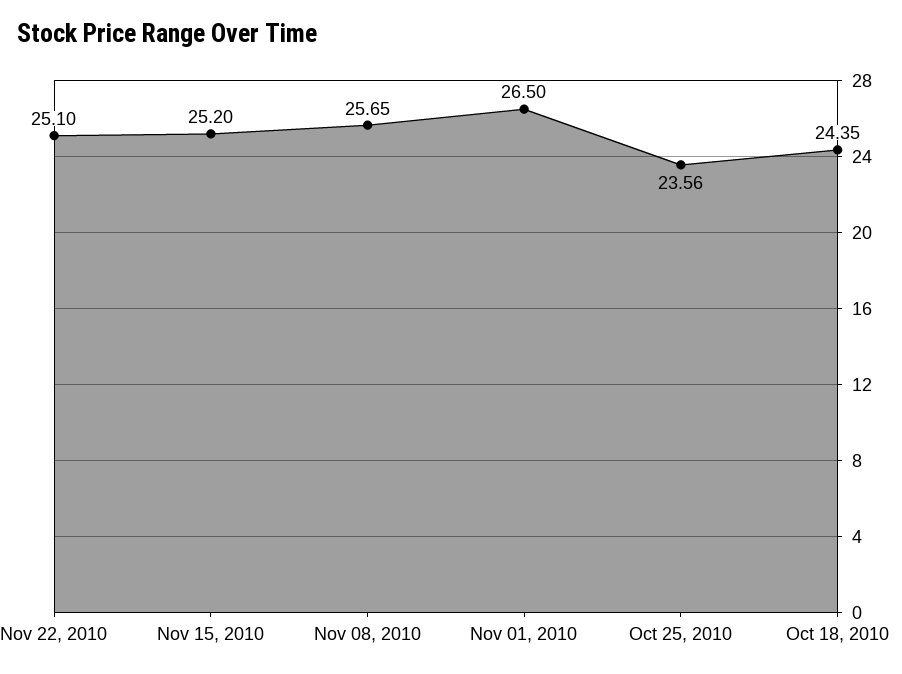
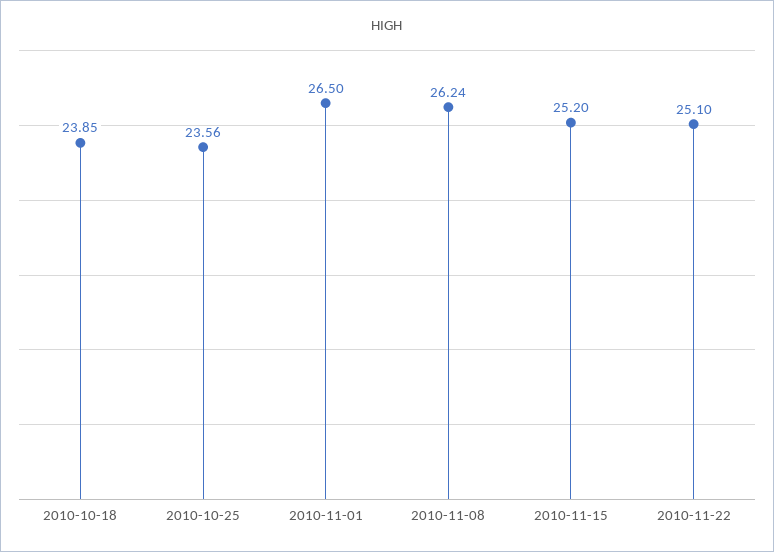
  {
    "Nov 22, 2010": 25.1,
    "Nov 15, 2010": 25.2,
-   "Nov 08, 2010": 25.65,
+   "Nov 08, 2010": 26.24,
    "Nov 01, 2010": 26.5,
    "Oct 25, 2010": 23.56,
-   "Oct 18, 2010": 24.35
+   "Oct 18, 2010": 23.85
  }

